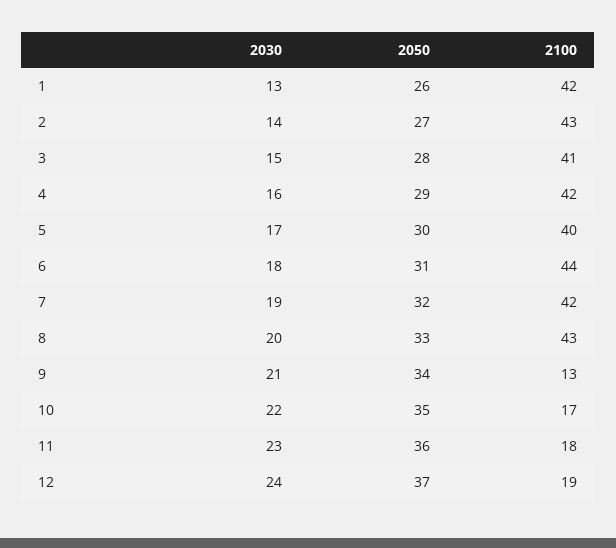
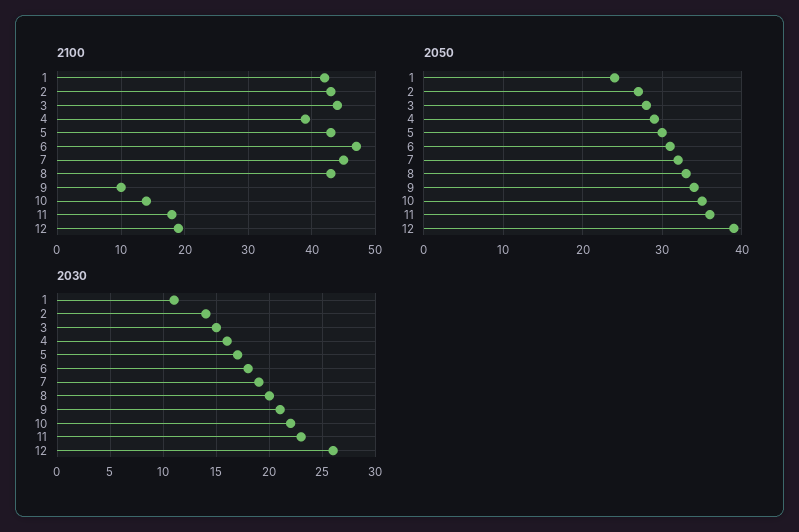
  {
    "2030": {
-     "1": 13,
+     "1": 11,
      "2": 14,
      "3": 15,
      "4": 16,
      "5": 17,
      "6": 18,
      "7": 19,
      "8": 20,
      "9": 21,
      "10": 22,
      "11": 23,
-     "12": 24
+     "12": 26
    },
    "2050": {
-     "1": 26,
+     "1": 24,
      "2": 27,
      "3": 28,
      "4": 29,
      "5": 30,
      "6": 31,
      "7": 32,
      "8": 33,
      "9": 34,
      "10": 35,
      "11": 36,
-     "12": 37
+     "12": 39
    },
    "2100": {
      "1": 42,
      "2": 43,
-     "3": 41,
+     "3": 44,
-     "4": 42,
+     "4": 39,
-     "5": 40,
+     "5": 43,
-     "6": 44,
+     "6": 47,
-     "7": 42,
+     "7": 45,
      "8": 43,
-     "9": 13,
+     "9": 10,
-     "10": 17,
+     "10": 14,
      "11": 18,
      "12": 19
    }
  }

